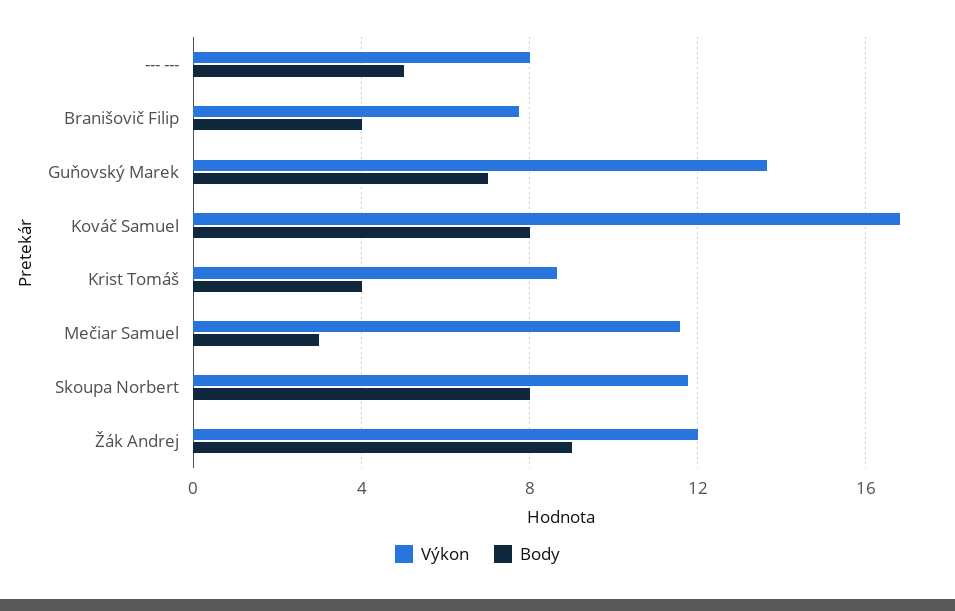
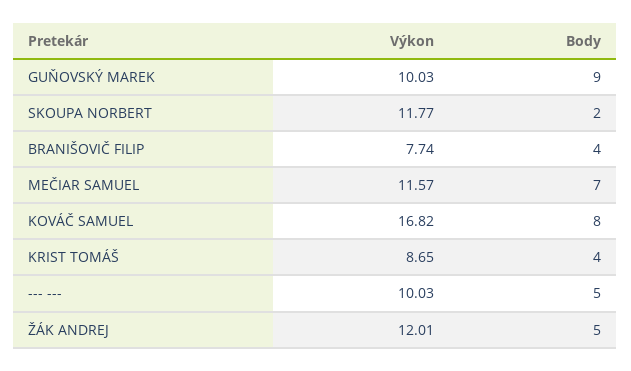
  {
    "Výkon": {
-     "--- ---": 8,
+     "--- ---": 10.03,
      "Branišovič Filip": 7.74,
-     "Guňovský Marek": 13.5,
+     "Guňovský Marek": 10.03,
      "Kováč Samuel": 16.82,
      "Krist Tomáš": 8.65,
      "Mečiar Samuel": 11.57,
      "Skoupa Norbert": 11.77,
      "Žák Andrej": 12.01
    },
    "Body": {
      "--- ---": 5,
      "Branišovič Filip": 4,
-     "Guňovský Marek": 7,
+     "Guňovský Marek": 9,
      "Kováč Samuel": 8,
      "Krist Tomáš": 4,
-     "Mečiar Samuel": 3,
+     "Mečiar Samuel": 7,
-     "Skoupa Norbert": 8,
+     "Skoupa Norbert": 2,
-     "Žák Andrej": 9
+     "Žák Andrej": 5
    }
  }

